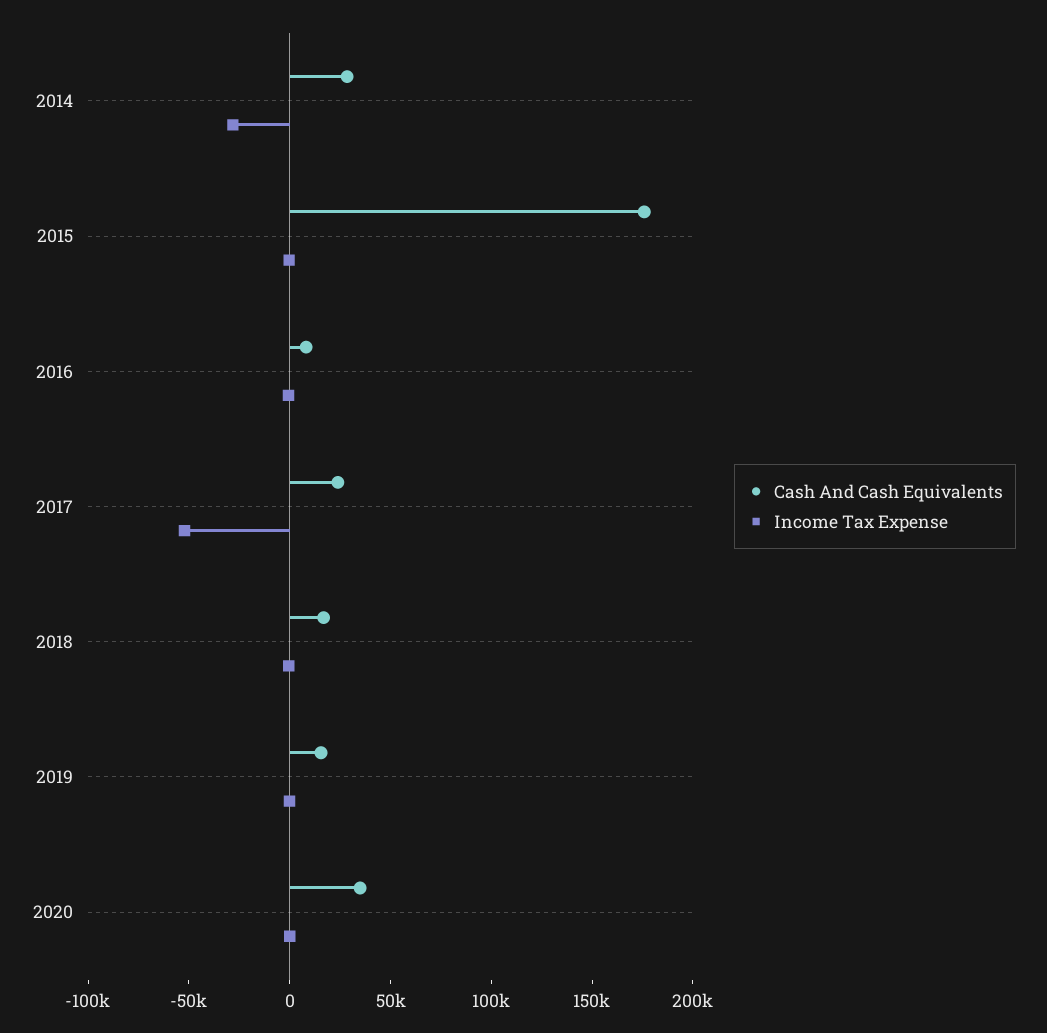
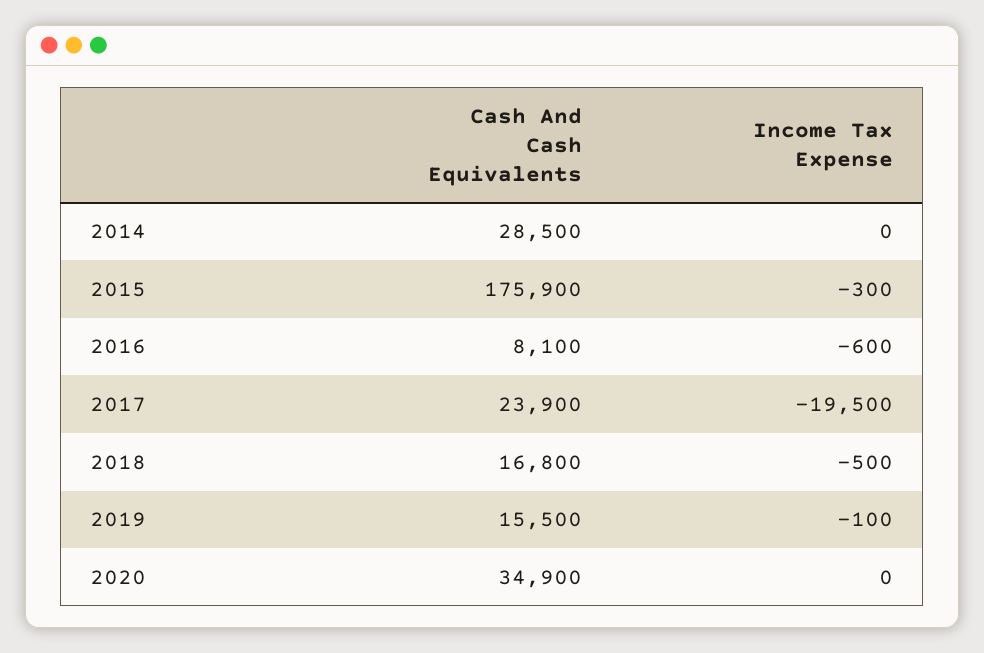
  {
    "Cash And Cash Equivalents": {
      "2014": 28500,
      "2015": 175900,
      "2016": 8100,
      "2017": 23900,
      "2018": 16800,
      "2019": 15500,
      "2020": 34900
    },
    "Income Tax Expense": {
-     "2014": -30000,
+     "2014": 0,
      "2015": -300,
      "2016": -600,
-     "2017": -50000,
+     "2017": -19500,
      "2018": -500,
      "2019": -100,
      "2020": 0
    }
  }

